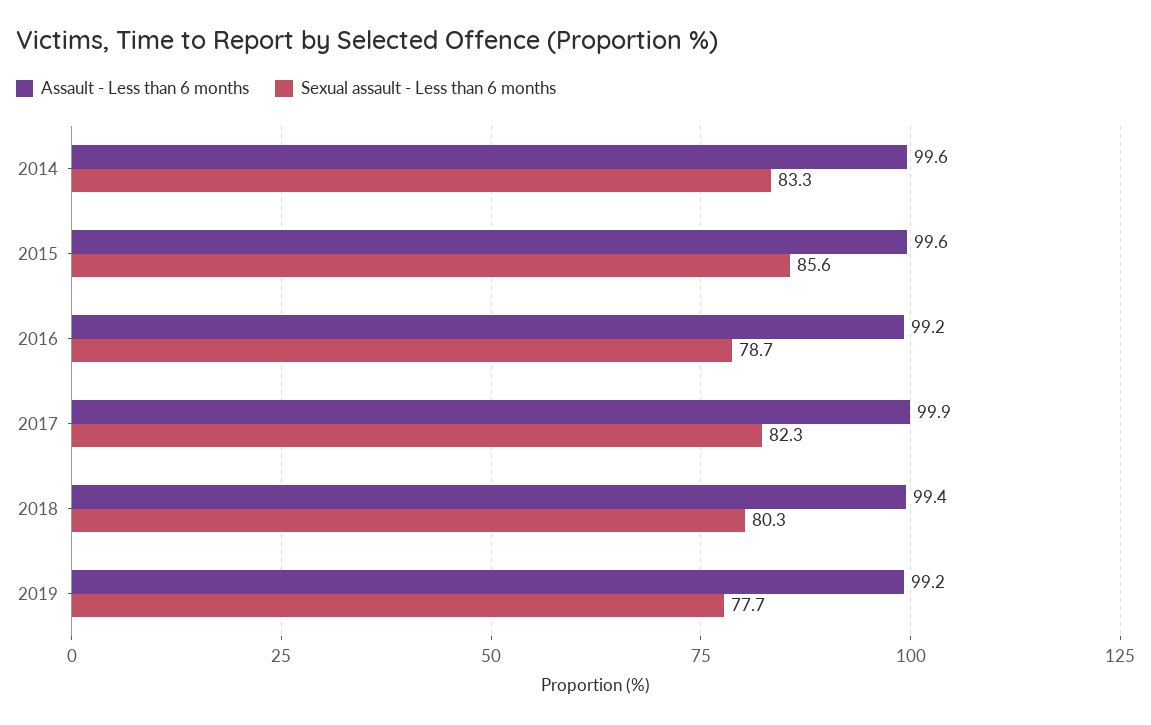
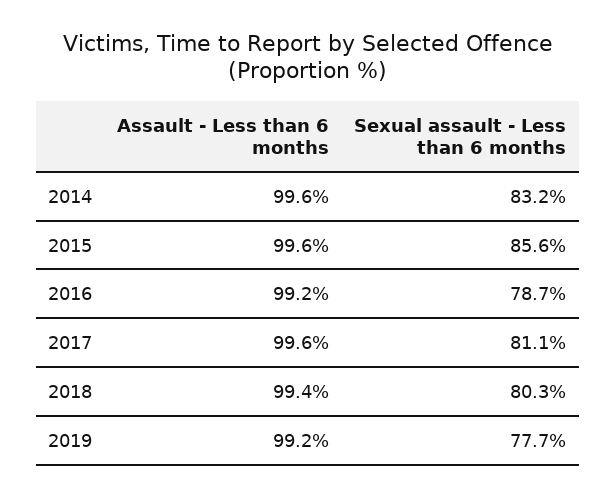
  {
    "Assault - Less than 6 months": {
      "2014": 99.6,
      "2015": 99.6,
      "2016": 99.2,
-     "2017": 99.9,
+     "2017": 99.6,
      "2018": 99.4,
      "2019": 99.2
    },
    "Sexual assault - Less than 6 months": {
-     "2014": 83.3,
+     "2014": 83.2,
      "2015": 85.6,
      "2016": 78.7,
-     "2017": 82.3,
+     "2017": 81.1,
      "2018": 80.3,
      "2019": 77.7
    }
  }

